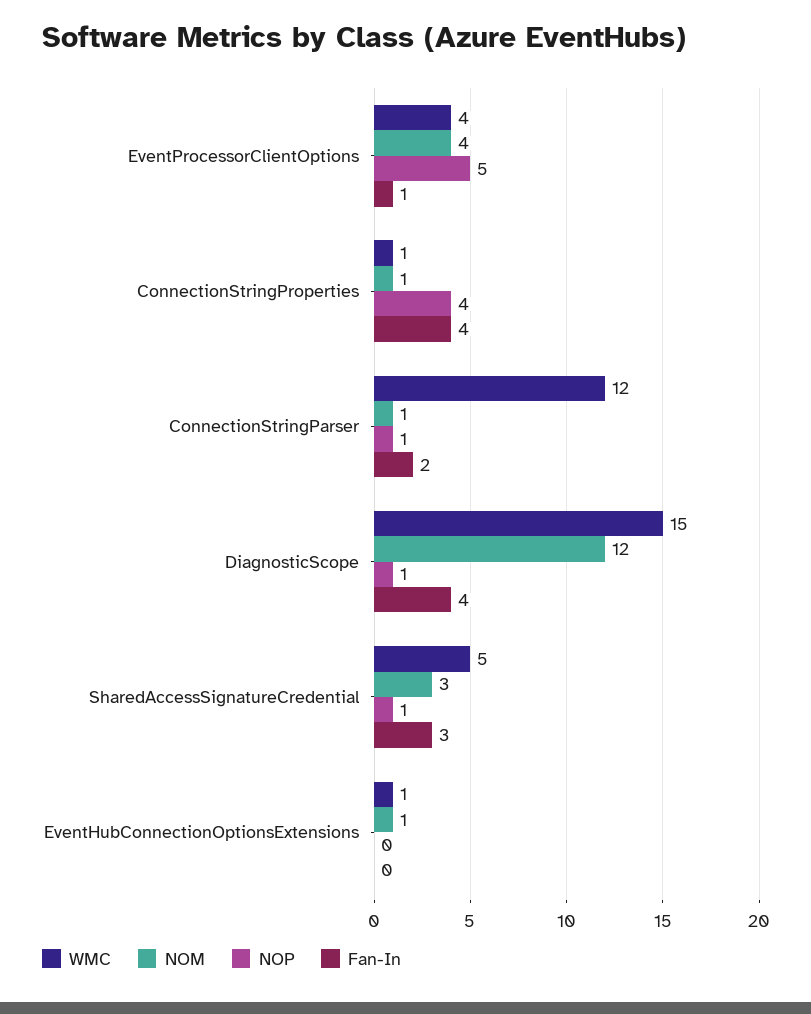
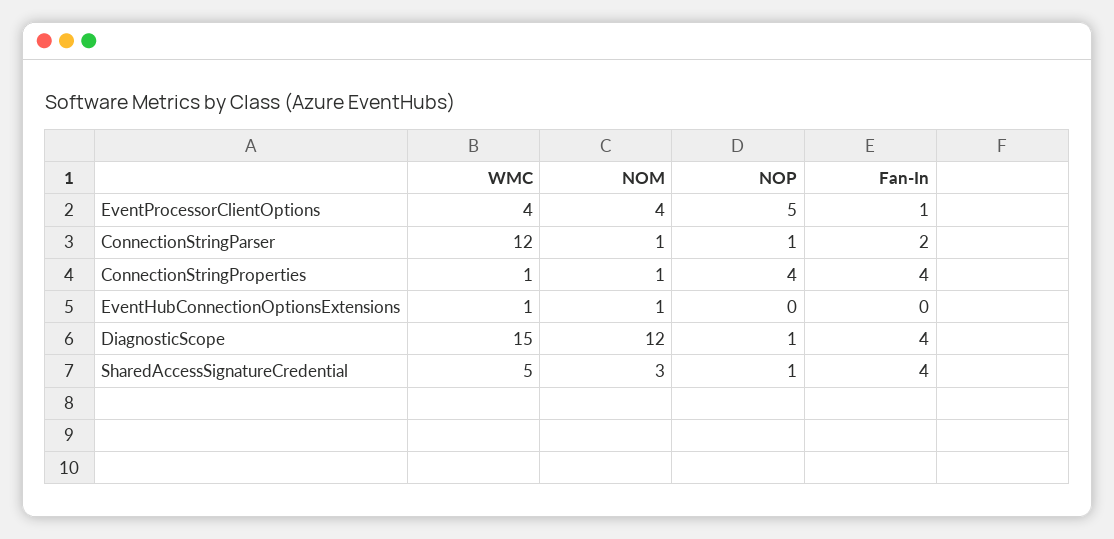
  {
    "WMC": {
      "EventProcessorClientOptions": 4,
      "ConnectionStringProperties": 1,
      "ConnectionStringParser": 12,
      "DiagnosticScope": 15,
      "SharedAccessSignatureCredential": 5,
      "EventHubConnectionOptionsExtensions": 1
    },
    "NOM": {
      "EventProcessorClientOptions": 4,
      "ConnectionStringProperties": 1,
      "ConnectionStringParser": 1,
      "DiagnosticScope": 12,
      "SharedAccessSignatureCredential": 3,
      "EventHubConnectionOptionsExtensions": 1
    },
    "NOP": {
      "EventProcessorClientOptions": 5,
      "ConnectionStringProperties": 4,
      "ConnectionStringParser": 1,
      "DiagnosticScope": 1,
      "SharedAccessSignatureCredential": 1,
      "EventHubConnectionOptionsExtensions": 0
    },
    "Fan-In": {
      "EventProcessorClientOptions": 1,
      "ConnectionStringProperties": 4,
      "ConnectionStringParser": 2,
      "DiagnosticScope": 4,
-     "SharedAccessSignatureCredential": 3,
+     "SharedAccessSignatureCredential": 4,
      "EventHubConnectionOptionsExtensions": 0
    }
  }

